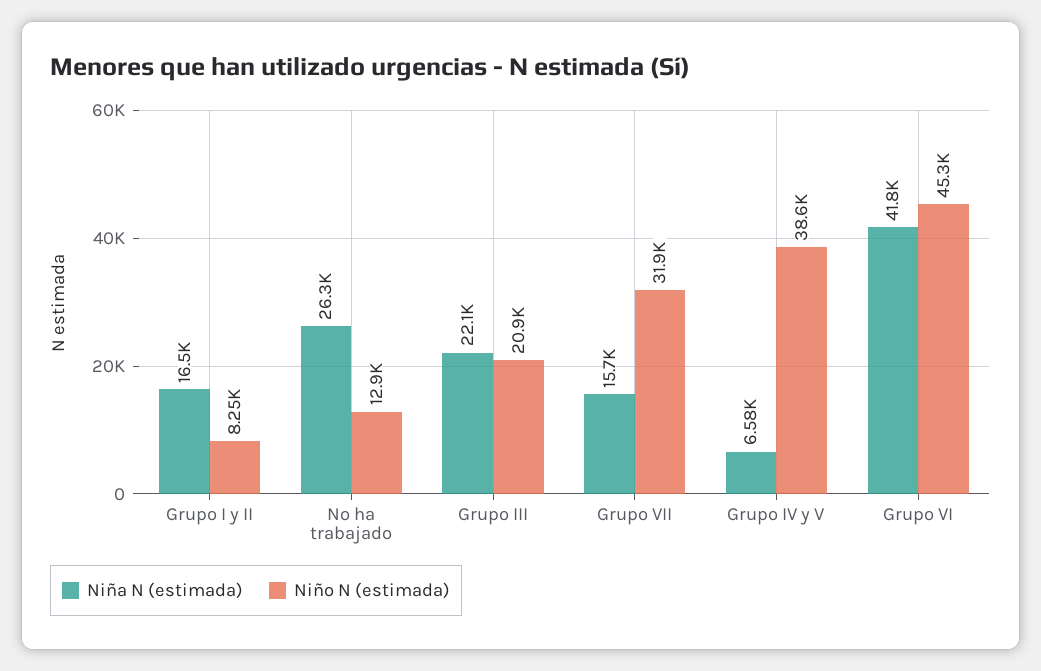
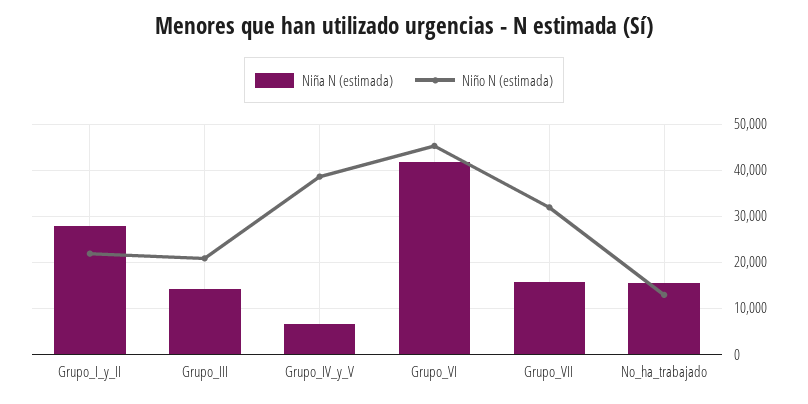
  {
    "Niña N (estimada)": {
-     "Grupo I y II": 16500,
+     "Grupo I y II": 28000,
-     "No ha trabajado": 26300,
+     "No ha trabajado": 16000,
-     "Grupo III": 22100,
+     "Grupo III": 14000,
      "Grupo VII": 15700,
      "Grupo IV y V": 6580,
      "Grupo VI": 41800
    },
    "Niño N (estimada)": {
-     "Grupo I y II": 8250,
+     "Grupo I y II": 22000,
      "No ha trabajado": 12900,
      "Grupo III": 20900,
      "Grupo VII": 31900,
      "Grupo IV y V": 38600,
      "Grupo VI": 45300
    }
  }

